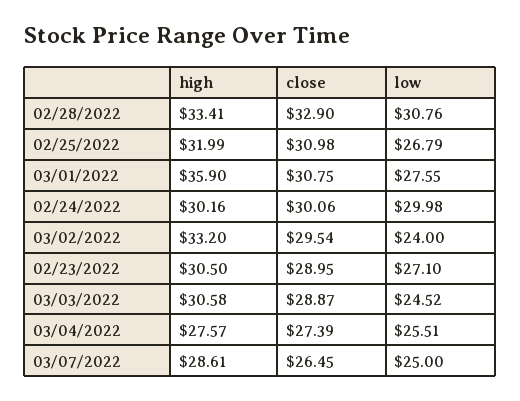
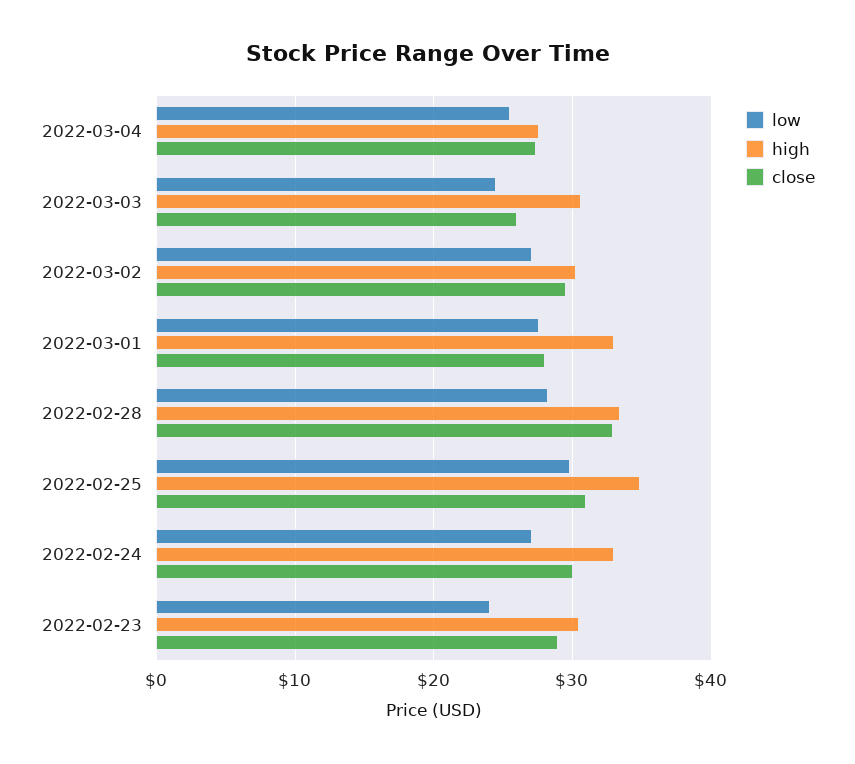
  {
    "high": {
      "02/28/2022": 33.41,
-     "02/25/2022": 31.99,
+     "02/25/2022": 35,
-     "03/01/2022": 35.9,
+     "03/01/2022": 33,
-     "02/24/2022": 30.16,
+     "02/24/2022": 33,
-     "03/02/2022": 33.2,
+     "03/02/2022": 30,
      "02/23/2022": 30.5,
      "03/03/2022": 30.58,
-     "03/04/2022": 27.57,
+     "03/04/2022": 27.57
-     "03/07/2022": 28.61
    },
    "close": {
      "02/28/2022": 32.9,
      "02/25/2022": 30.98,
-     "03/01/2022": 30.75,
+     "03/01/2022": 28,
      "02/24/2022": 30.06,
      "03/02/2022": 29.54,
      "02/23/2022": 28.95,
-     "03/03/2022": 28.87,
+     "03/03/2022": 26,
-     "03/04/2022": 27.39,
+     "03/04/2022": 27.39
-     "03/07/2022": 26.45
    },
    "low": {
-     "02/28/2022": 30.76,
+     "02/28/2022": 28,
-     "02/25/2022": 26.79,
+     "02/25/2022": 30,
      "03/01/2022": 27.55,
-     "02/24/2022": 29.98,
+     "02/24/2022": 27,
-     "03/02/2022": 24,
+     "03/02/2022": 27,
-     "02/23/2022": 27.1,
+     "02/23/2022": 24,
      "03/03/2022": 24.52,
-     "03/04/2022": 25.51,
+     "03/04/2022": 25.51
-     "03/07/2022": 25
    }
  }

